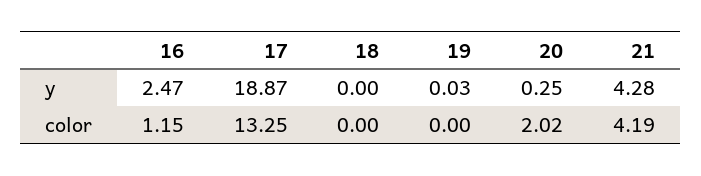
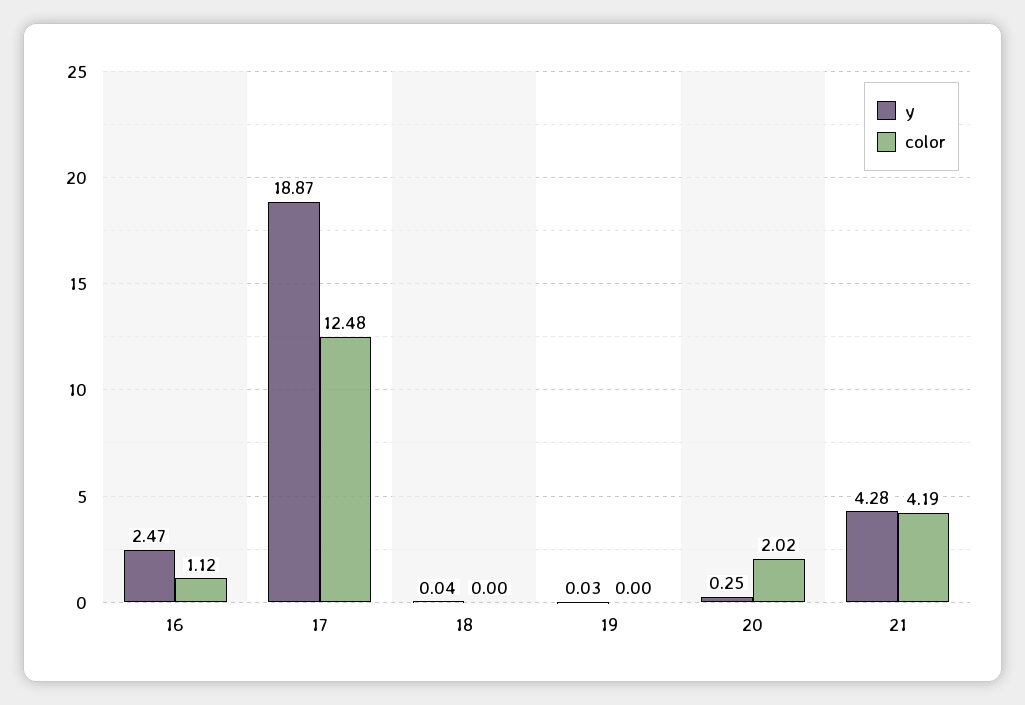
  {
    "y": {
      "16": 2.47,
      "17": 18.87,
-     "18": 0,
+     "18": 0.04,
      "19": 0.03,
      "20": 0.25,
      "21": 4.28
    },
    "color": {
-     "16": 1.15,
+     "16": 1.12,
-     "17": 13.25,
+     "17": 12.48,
      "18": 0,
      "19": 0,
      "20": 2.02,
      "21": 4.19
    }
  }

